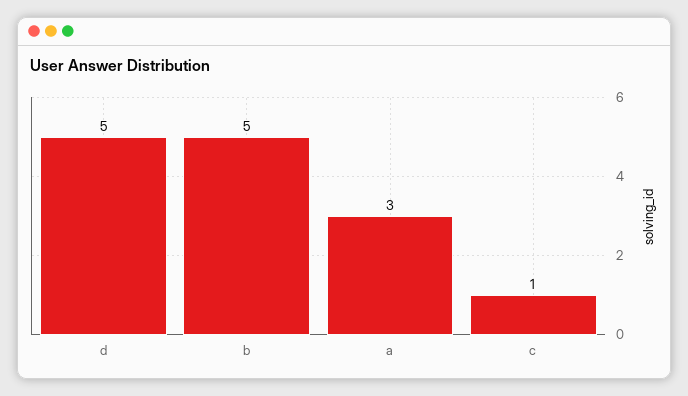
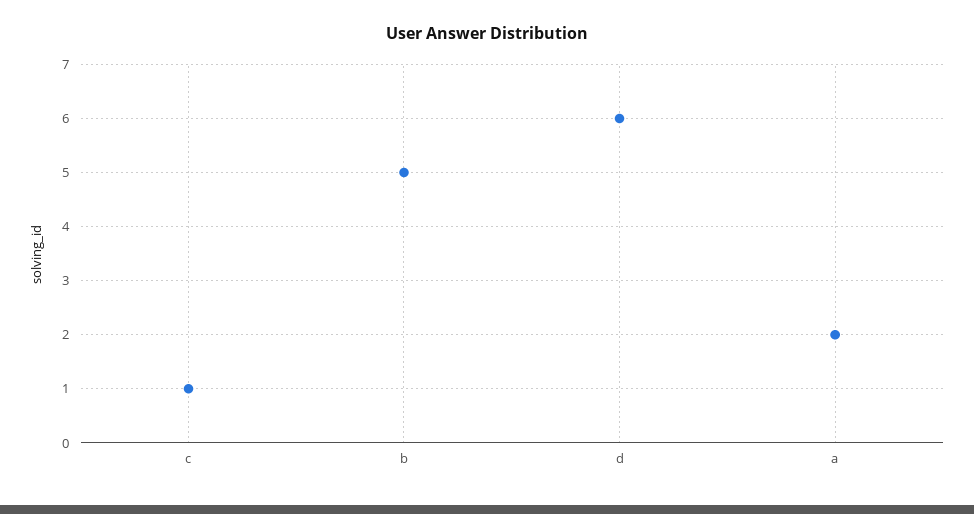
  {
-   "d": 5,
+   "d": 6,
    "b": 5,
-   "a": 3,
+   "a": 2,
    "c": 1
  }

